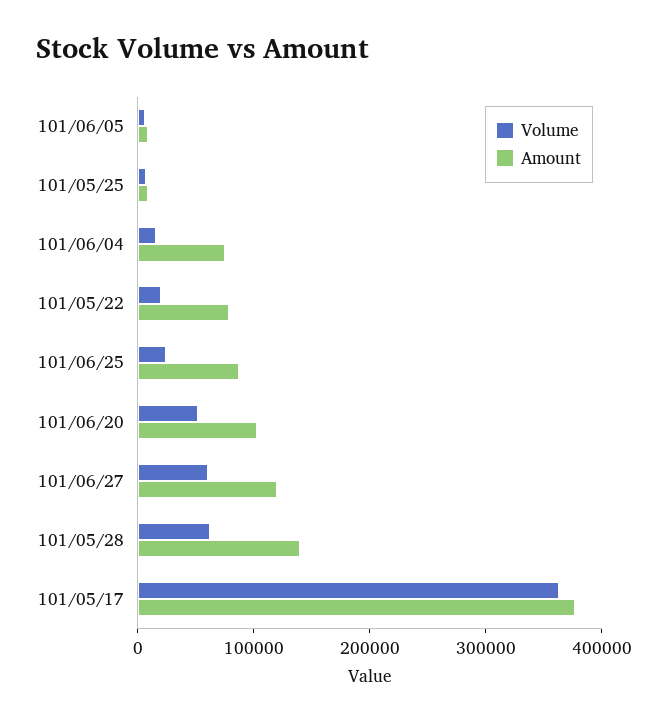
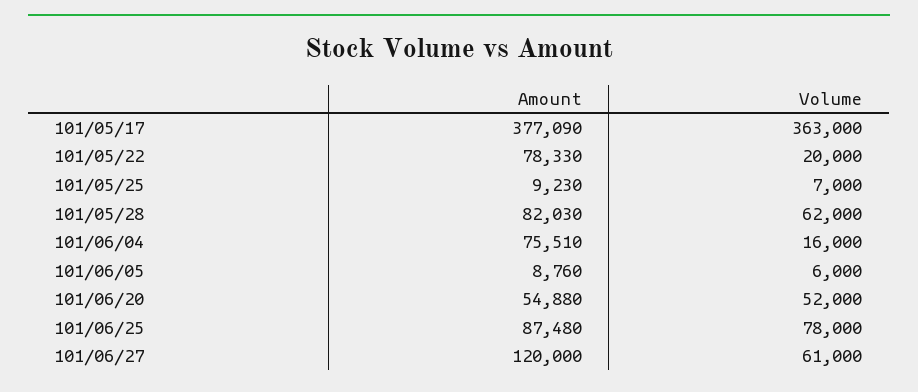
  {
    "Volume": {
      "101/06/05": 6000,
      "101/05/25": 7000,
      "101/06/04": 16000,
      "101/05/22": 20000,
-     "101/06/25": 20000,
+     "101/06/25": 78000,
      "101/06/20": 52000,
      "101/06/27": 61000,
      "101/05/28": 62000,
      "101/05/17": 363000
    },
    "Amount": {
      "101/06/05": 8760,
      "101/05/25": 9230,
      "101/06/04": 75510,
      "101/05/22": 78330,
      "101/06/25": 87480,
-     "101/06/20": 100000,
+     "101/06/20": 54880,
      "101/06/27": 120000,
-     "101/05/28": 140000,
+     "101/05/28": 82030,
      "101/05/17": 377090
    }
  }

